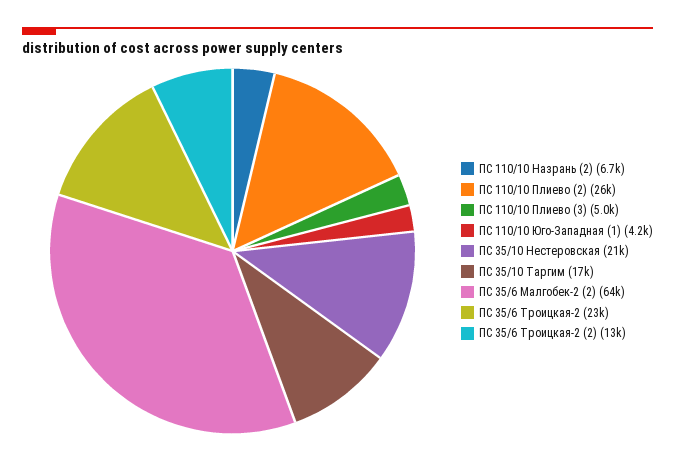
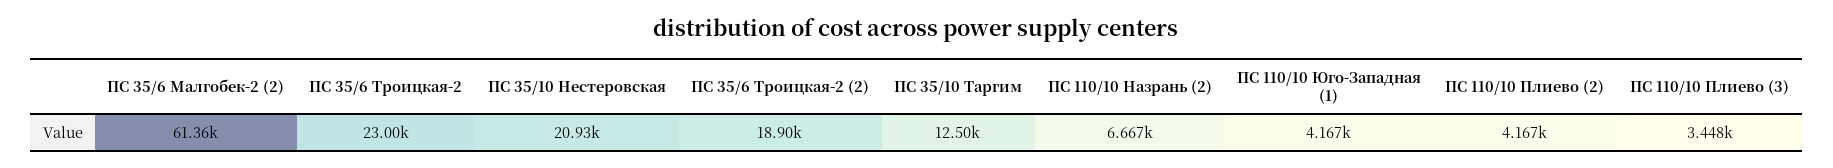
  {
    "ПС 110/10 Назрань (2)": 6667,
-   "ПС 110/10 Плиево (2)": 26000,
+   "ПС 110/10 Плиево (2)": 4167,
-   "ПС 110/10 Плиево (3)": 5000,
+   "ПС 110/10 Плиево (3)": 3448,
    "ПС 110/10 Юго-Западная (1)": 4167,
    "ПС 35/10 Нестеровская": 20930,
-   "ПС 35/10 Таргим": 17000,
+   "ПС 35/10 Таргим": 12500,
-   "ПС 35/6 Малгобек-2 (2)": 64000,
+   "ПС 35/6 Малгобек-2 (2)": 61360,
    "ПС 35/6 Троицкая-2": 23000,
-   "ПС 35/6 Троицкая-2 (2)": 13000
+   "ПС 35/6 Троицкая-2 (2)": 18900
  }

